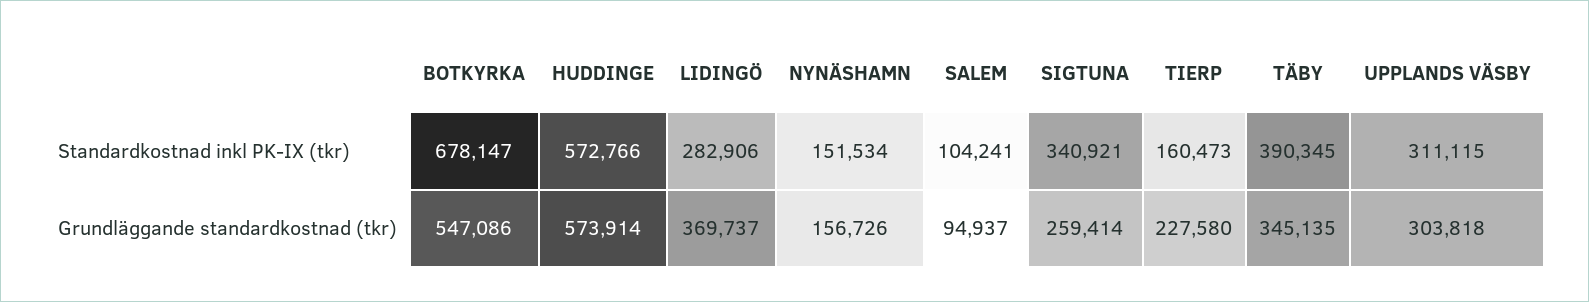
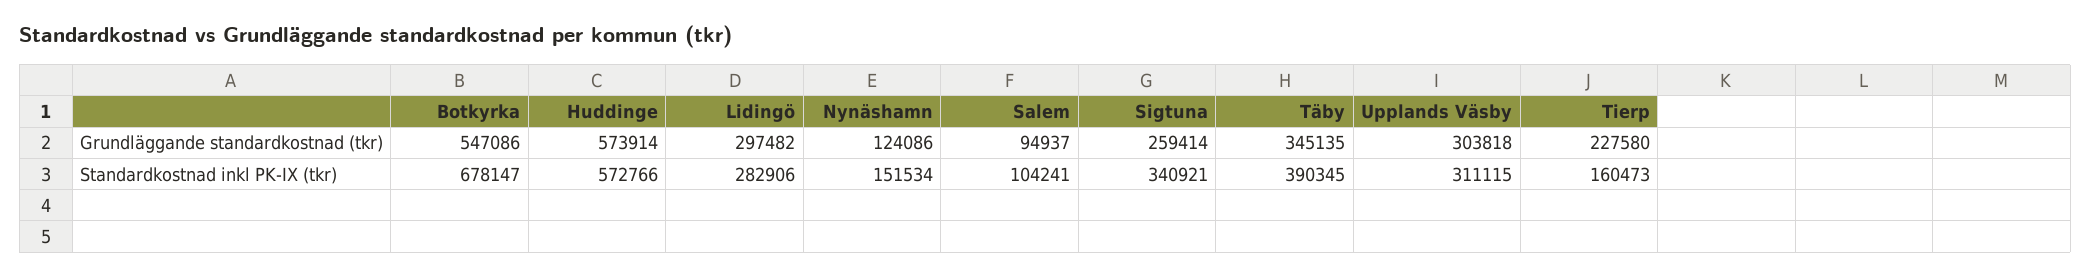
  {
    "BOTKYRKA": {
      "Standardkostnad inkl PK-IX (tkr)": 678147,
      "Grundläggande standardkostnad (tkr)": 547086
    },
    "HUDDINGE": {
      "Standardkostnad inkl PK-IX (tkr)": 572766,
      "Grundläggande standardkostnad (tkr)": 573914
    },
    "LIDINGÖ": {
      "Standardkostnad inkl PK-IX (tkr)": 282906,
-     "Grundläggande standardkostnad (tkr)": 369737
+     "Grundläggande standardkostnad (tkr)": 297482
    },
    "NYNÄSHAMN": {
      "Standardkostnad inkl PK-IX (tkr)": 151534,
-     "Grundläggande standardkostnad (tkr)": 156726
+     "Grundläggande standardkostnad (tkr)": 124086
    },
    "SALEM": {
      "Standardkostnad inkl PK-IX (tkr)": 104241,
      "Grundläggande standardkostnad (tkr)": 94937
    },
    "SIGTUNA": {
      "Standardkostnad inkl PK-IX (tkr)": 340921,
      "Grundläggande standardkostnad (tkr)": 259414
    },
    "TIERP": {
      "Standardkostnad inkl PK-IX (tkr)": 160473,
      "Grundläggande standardkostnad (tkr)": 227580
    },
    "TÄBY": {
      "Standardkostnad inkl PK-IX (tkr)": 390345,
      "Grundläggande standardkostnad (tkr)": 345135
    },
    "UPPLANDS VÄSBY": {
      "Standardkostnad inkl PK-IX (tkr)": 311115,
      "Grundläggande standardkostnad (tkr)": 303818
    }
  }

